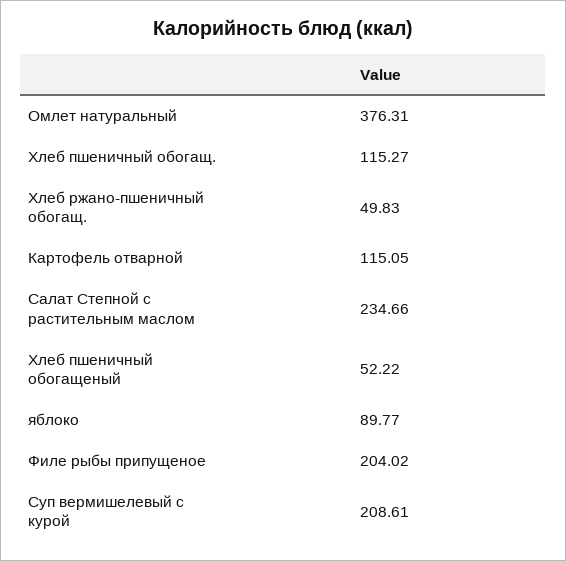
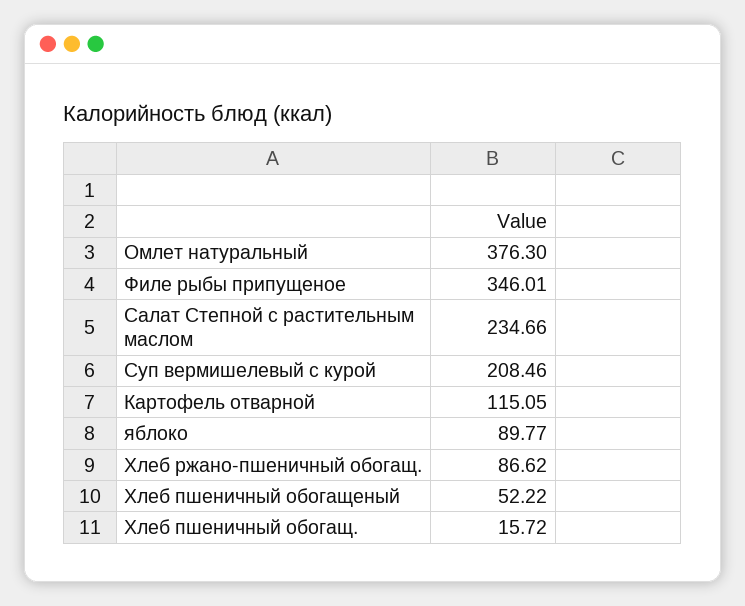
  {
-   "Омлет натуральный": 376.31,
+   "Омлет натуральный": 376.3,
-   "Хлеб пшеничный обогащ.": 115.27,
+   "Хлеб пшеничный обогащ.": 15.72,
-   "Хлеб ржано-пшеничный обогащ.": 49.83,
+   "Хлеб ржано-пшеничный обогащ.": 86.62,
    "Картофель отварной": 115.05,
    "Салат Степной с растительным маслом": 234.66,
    "Хлеб пшеничный обогащеный": 52.22,
    "яблоко": 89.77,
-   "Филе рыбы припущеное": 204.02,
+   "Филе рыбы припущеное": 346.01,
-   "Суп вермишелевый с курой": 208.61
+   "Суп вермишелевый с курой": 208.46
  }

